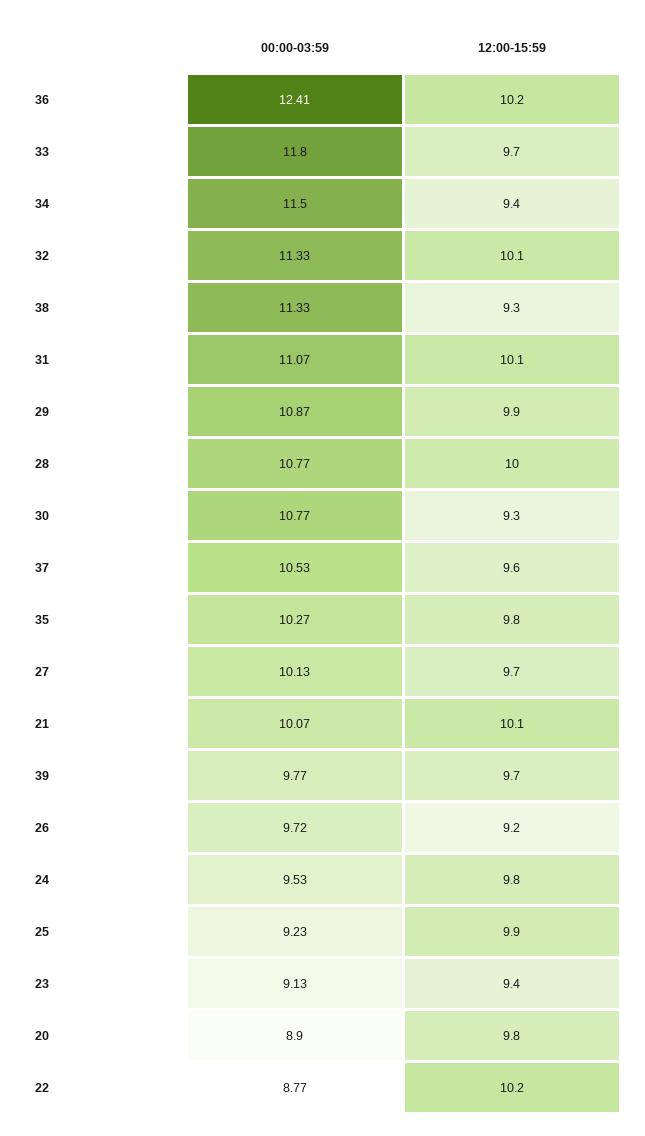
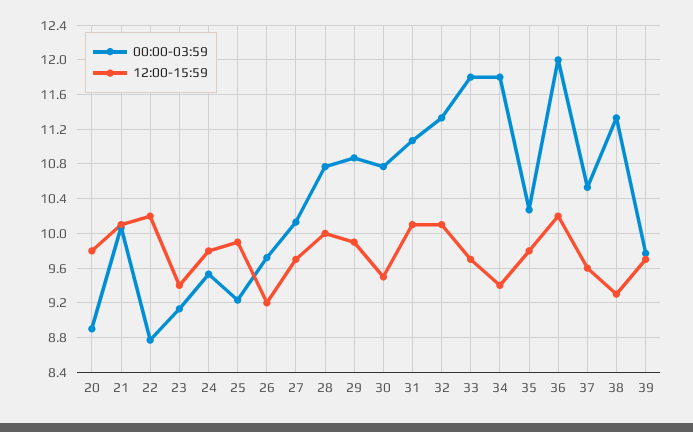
  {
    "00:00-03:59": {
-     "36": 12.41,
+     "36": 12,
      "33": 11.8,
-     "34": 11.5,
+     "34": 11.8,
      "32": 11.33,
      "38": 11.33,
      "31": 11.07,
      "29": 10.87,
      "28": 10.77,
      "30": 10.77,
      "37": 10.53,
      "35": 10.27,
      "27": 10.13,
      "21": 10.07,
      "39": 9.77,
      "26": 9.72,
      "24": 9.53,
      "25": 9.23,
      "23": 9.13,
      "20": 8.9,
      "22": 8.77
    },
    "12:00-15:59": {
      "36": 10.2,
      "33": 9.7,
      "34": 9.4,
      "32": 10.1,
      "38": 9.3,
      "31": 10.1,
      "29": 9.9,
      "28": 10,
-     "30": 9.3,
+     "30": 9.5,
      "37": 9.6,
      "35": 9.8,
      "27": 9.7,
      "21": 10.1,
      "39": 9.7,
      "26": 9.2,
      "24": 9.8,
      "25": 9.9,
      "23": 9.4,
      "20": 9.8,
      "22": 10.2
    }
  }

